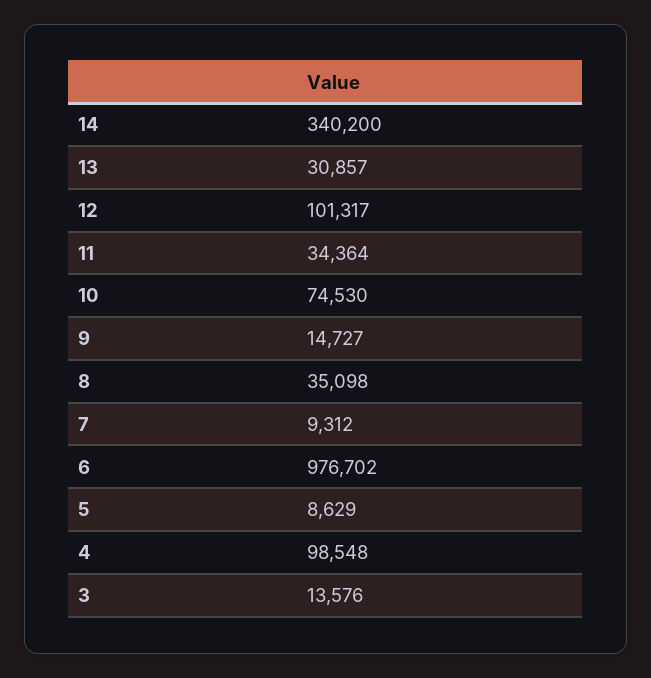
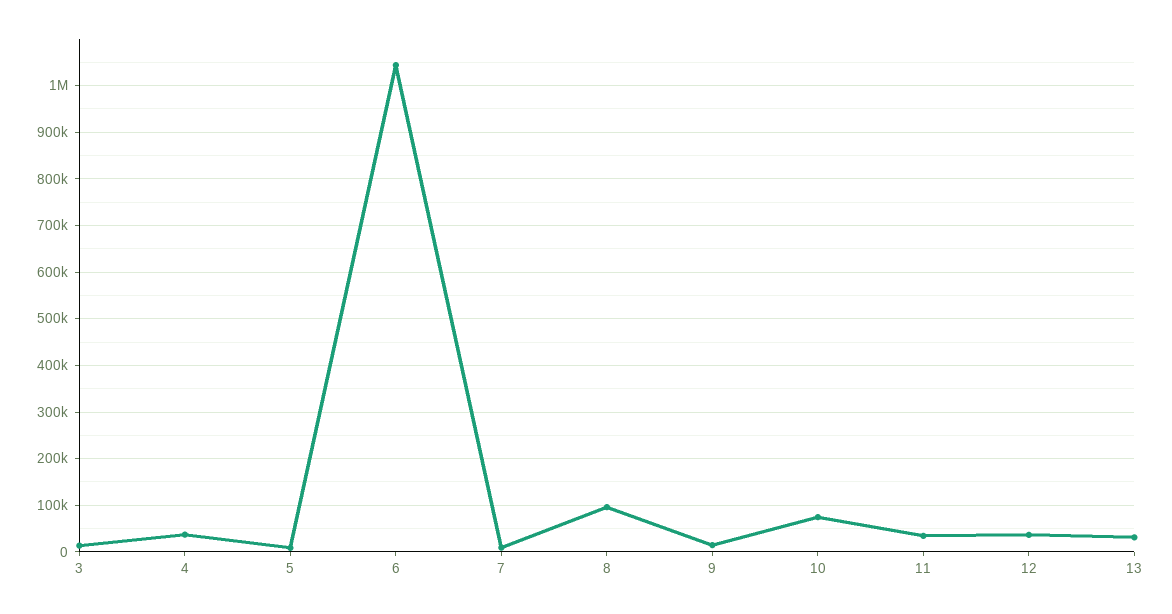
  {
-   "14": 340200,
    "13": 30857,
-   "12": 101317,
+   "12": 40000,
    "11": 34364,
    "10": 74530,
    "9": 14727,
-   "8": 35098,
+   "8": 100000,
    "7": 9312,
-   "6": 976702,
+   "6": 1040000,
    "5": 8629,
-   "4": 98548,
+   "4": 40000,
    "3": 13576
  }

